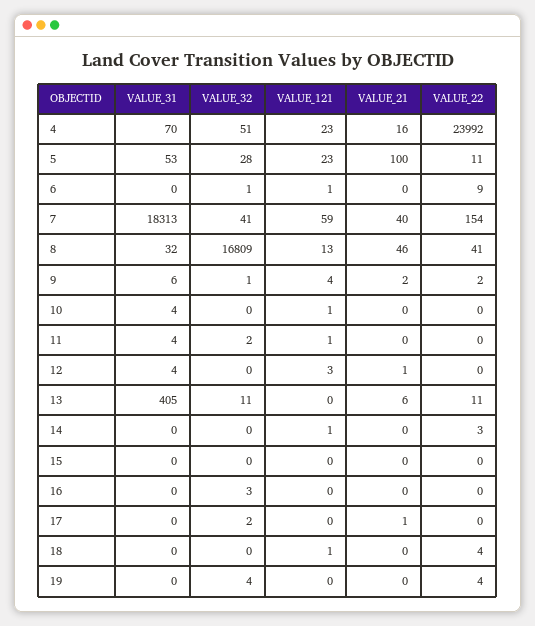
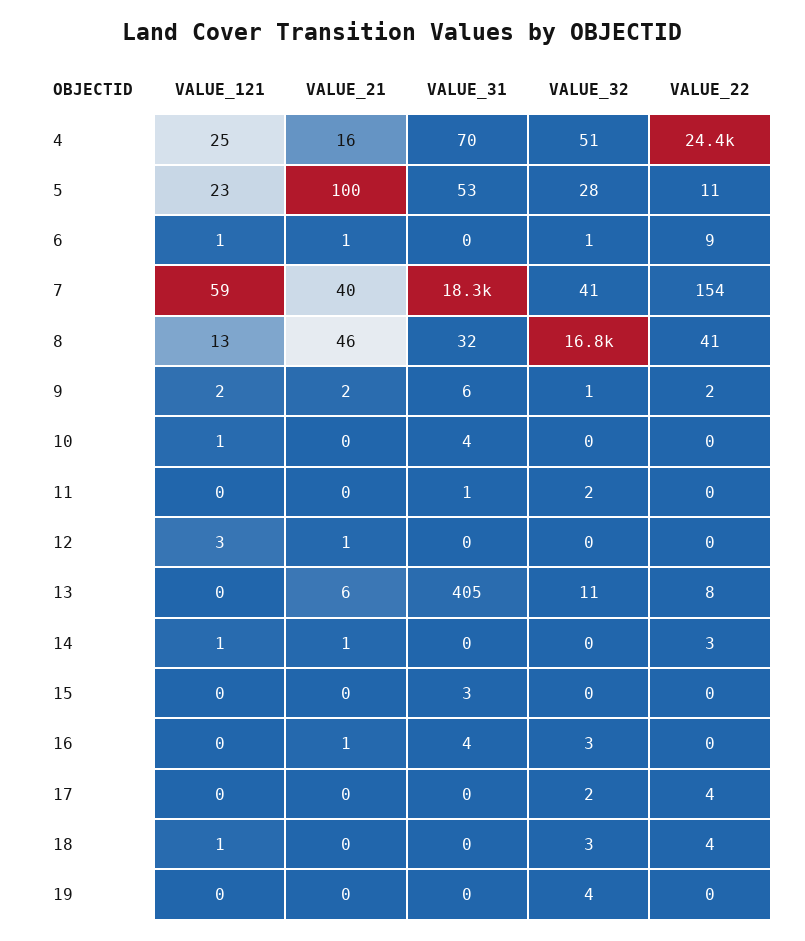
  {
    "VALUE_31": {
      "4": 70,
      "5": 53,
      "6": 0,
      "7": 18313,
      "8": 32,
      "9": 6,
      "10": 4,
-     "11": 4,
+     "11": 1,
-     "12": 4,
+     "12": 0,
      "13": 405,
      "14": 0,
-     "15": 0,
+     "15": 3,
-     "16": 0,
+     "16": 4,
      "17": 0,
      "18": 0,
      "19": 0
    },
    "VALUE_32": {
      "4": 51,
      "5": 28,
      "6": 1,
      "7": 41,
      "8": 16809,
      "9": 1,
      "10": 0,
      "11": 2,
      "12": 0,
      "13": 11,
      "14": 0,
      "15": 0,
      "16": 3,
      "17": 2,
-     "18": 0,
+     "18": 3,
      "19": 4
    },
    "VALUE_121": {
-     "4": 23,
+     "4": 25,
      "5": 23,
      "6": 1,
      "7": 59,
      "8": 13,
-     "9": 4,
+     "9": 2,
      "10": 1,
-     "11": 1,
+     "11": 0,
      "12": 3,
      "13": 0,
      "14": 1,
      "15": 0,
      "16": 0,
      "17": 0,
      "18": 1,
      "19": 0
    },
    "VALUE_21": {
      "4": 16,
      "5": 100,
-     "6": 0,
+     "6": 1,
      "7": 40,
      "8": 46,
      "9": 2,
      "10": 0,
      "11": 0,
      "12": 1,
      "13": 6,
-     "14": 0,
+     "14": 1,
      "15": 0,
-     "16": 0,
+     "16": 1,
-     "17": 1,
+     "17": 0,
      "18": 0,
      "19": 0
    },
    "VALUE_22": {
-     "4": 23992,
+     "4": 24400,
      "5": 11,
      "6": 9,
      "7": 154,
      "8": 41,
      "9": 2,
      "10": 0,
      "11": 0,
      "12": 0,
-     "13": 11,
+     "13": 8,
      "14": 3,
      "15": 0,
      "16": 0,
-     "17": 0,
+     "17": 4,
      "18": 4,
-     "19": 4
+     "19": 0
    }
  }

